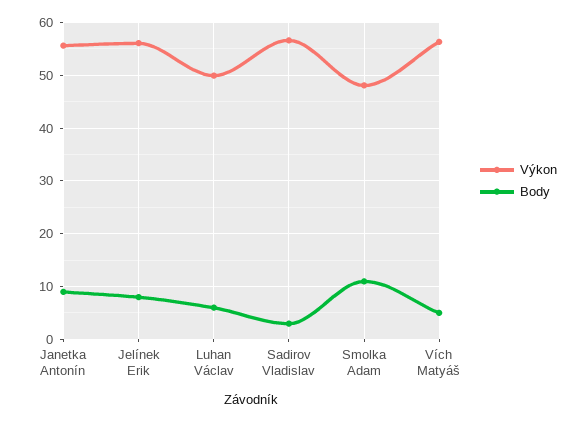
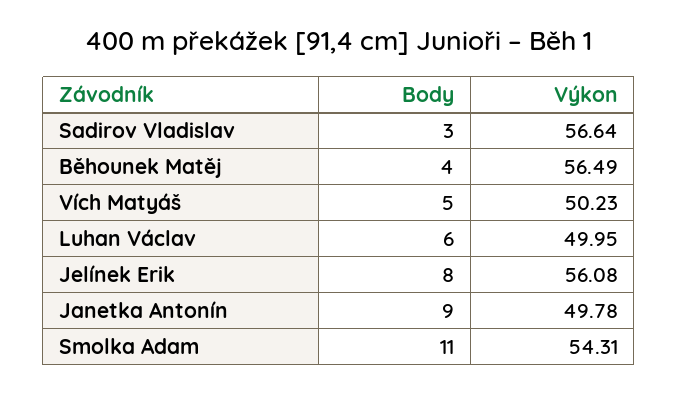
  {
    "Výkon": {
-     "Janetka Antonín": 56,
+     "Janetka Antonín": 49.78,
      "Jelínek Erik": 56.08,
      "Luhan Václav": 49.95,
      "Sadirov Vladislav": 56.64,
-     "Smolka Adam": 48,
+     "Smolka Adam": 54.31,
-     "Vích Matyáš": 56
+     "Vích Matyáš": 50.23,
+     "Běhounek Matěj": 56.49
    },
    "Body": {
      "Janetka Antonín": 9,
      "Jelínek Erik": 8,
      "Luhan Václav": 6,
      "Sadirov Vladislav": 3,
      "Smolka Adam": 11,
-     "Vích Matyáš": 5
+     "Vích Matyáš": 5,
+     "Běhounek Matěj": 4
    }
  }

